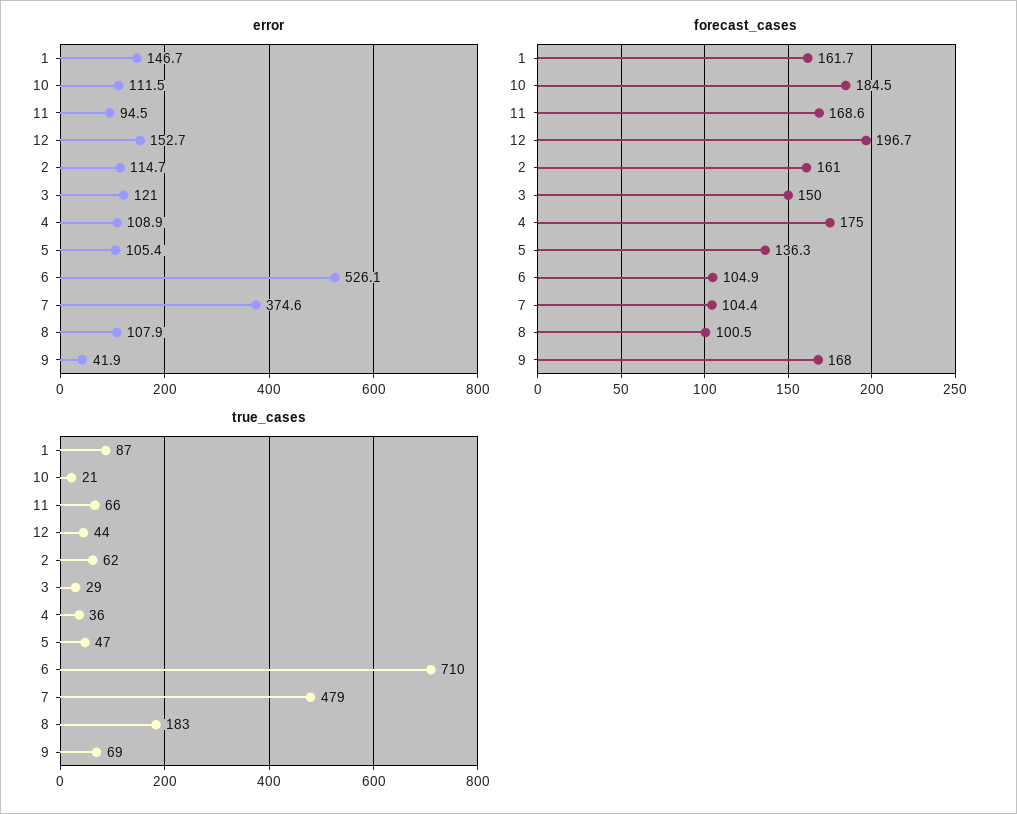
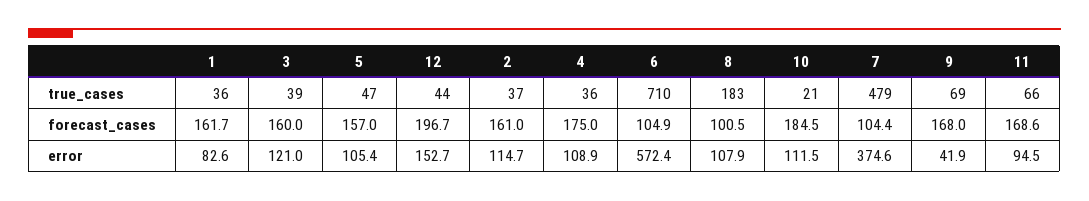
  {
    "error": {
-     "1": 146.7,
+     "1": 82.6,
      "10": 111.5,
      "11": 94.5,
      "12": 152.7,
      "2": 114.7,
      "3": 121,
      "4": 108.9,
      "5": 105.4,
-     "6": 526.1,
+     "6": 572.4,
      "7": 374.6,
      "8": 107.9,
      "9": 41.9
    },
    "forecast_cases": {
      "1": 161.7,
      "10": 184.5,
      "11": 168.6,
      "12": 196.7,
      "2": 161,
-     "3": 150,
+     "3": 160,
      "4": 175,
-     "5": 136.3,
+     "5": 157,
      "6": 104.9,
      "7": 104.4,
      "8": 100.5,
      "9": 168
    },
    "true_cases": {
-     "1": 87,
+     "1": 36,
      "10": 21,
      "11": 66,
      "12": 44,
-     "2": 62,
+     "2": 37,
-     "3": 29,
+     "3": 39,
      "4": 36,
      "5": 47,
      "6": 710,
      "7": 479,
      "8": 183,
      "9": 69
    }
  }

